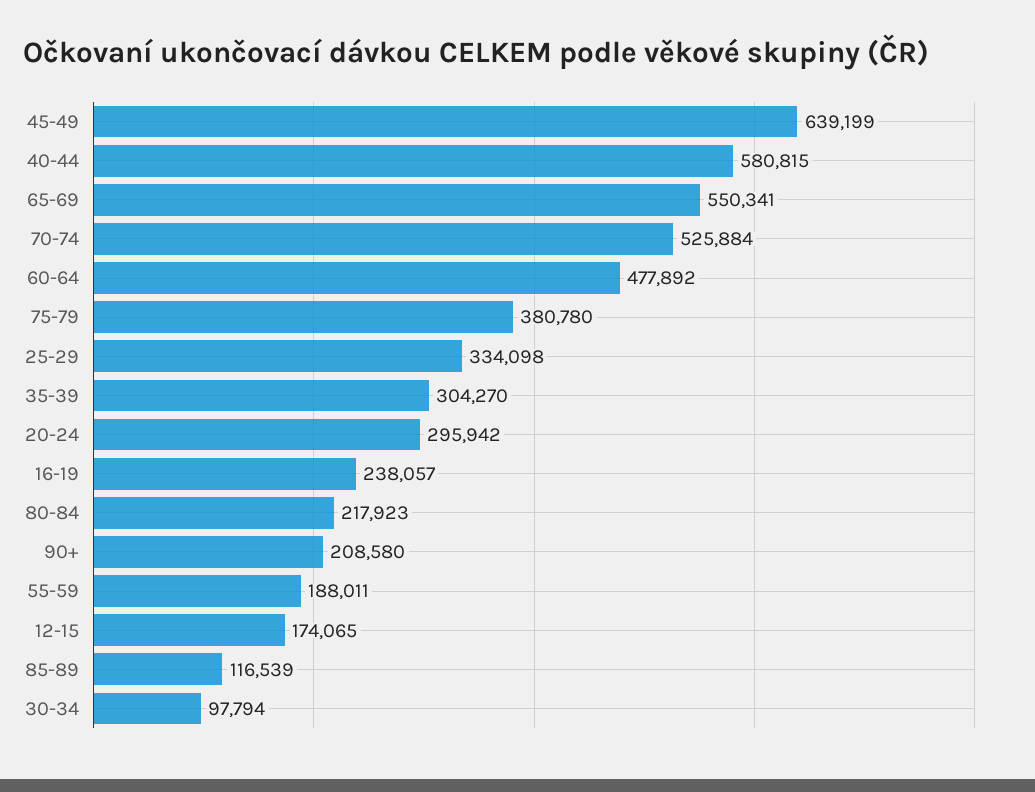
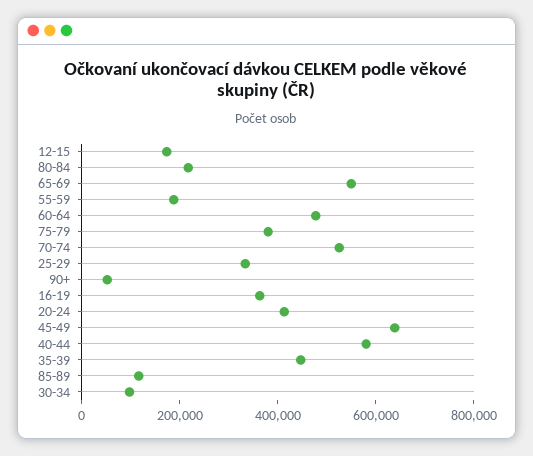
  {
    "45-49": 639199,
    "40-44": 580815,
    "65-69": 550341,
    "70-74": 525884,
    "60-64": 477892,
    "75-79": 380780,
    "25-29": 334098,
-   "35-39": 304270,
+   "35-39": 450000,
-   "20-24": 295942,
+   "20-24": 400000,
-   "16-19": 238057,
+   "16-19": 350000,
    "80-84": 217923,
-   "90+": 208580,
+   "90+": 50000,
    "55-59": 188011,
    "12-15": 174065,
    "85-89": 116539,
    "30-34": 97794
  }

